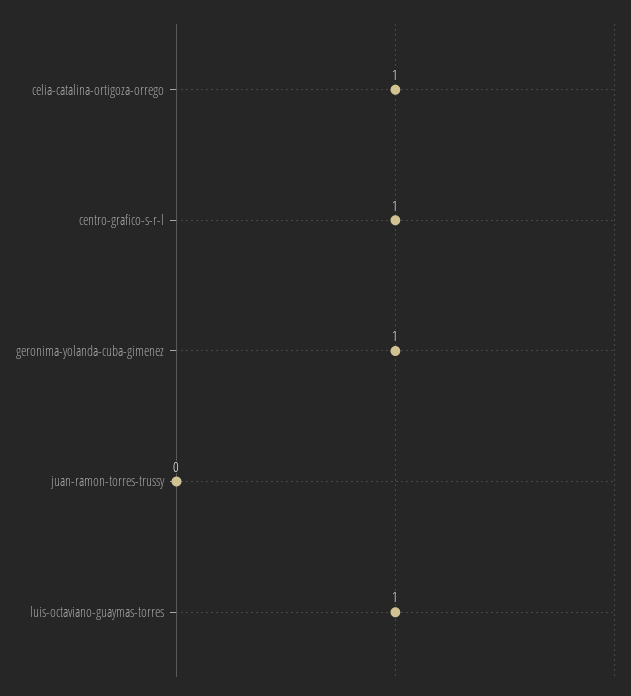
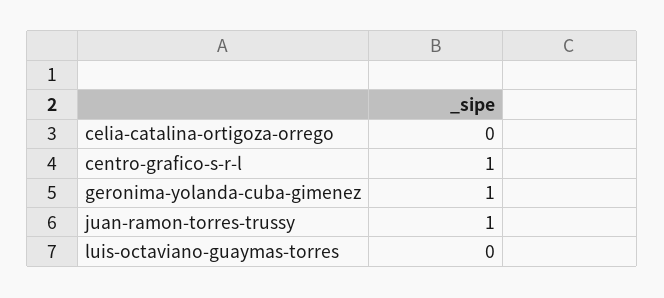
  {
-   "celia-catalina-ortigoza-orrego": 1,
+   "celia-catalina-ortigoza-orrego": 0,
    "centro-grafico-s-r-l": 1,
    "geronima-yolanda-cuba-gimenez": 1,
-   "juan-ramon-torres-trussy": 0,
+   "juan-ramon-torres-trussy": 1,
-   "luis-octaviano-guaymas-torres": 1
+   "luis-octaviano-guaymas-torres": 0
  }

